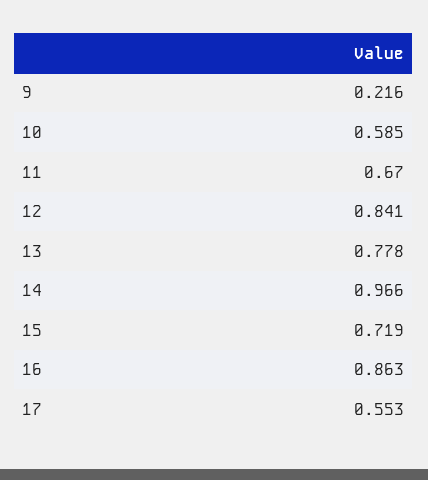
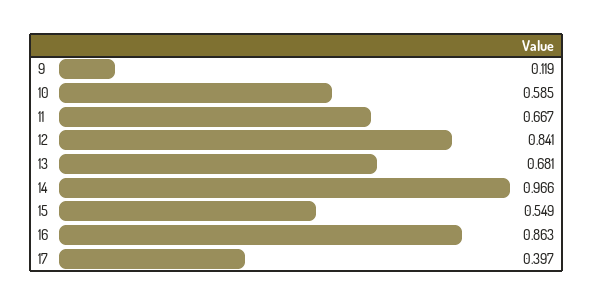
  {
-   "9": 0.216,
+   "9": 0.119,
    "10": 0.585,
-   "11": 0.67,
+   "11": 0.667,
    "12": 0.841,
-   "13": 0.778,
+   "13": 0.681,
    "14": 0.966,
-   "15": 0.719,
+   "15": 0.549,
    "16": 0.863,
-   "17": 0.553
+   "17": 0.397
  }

